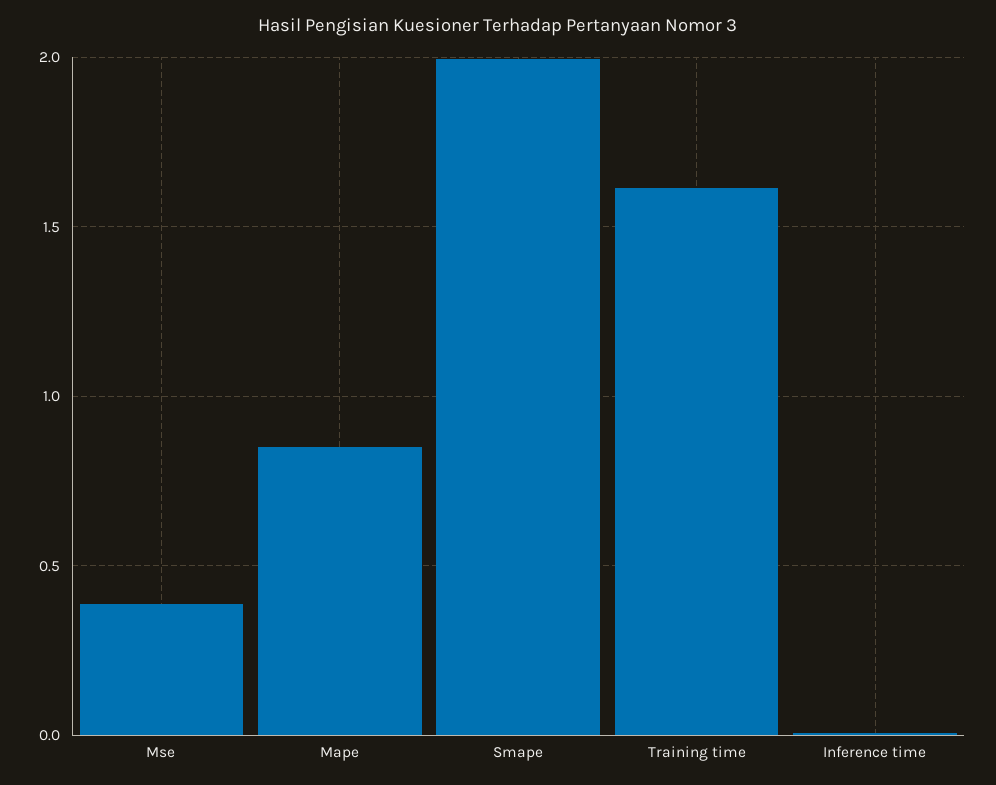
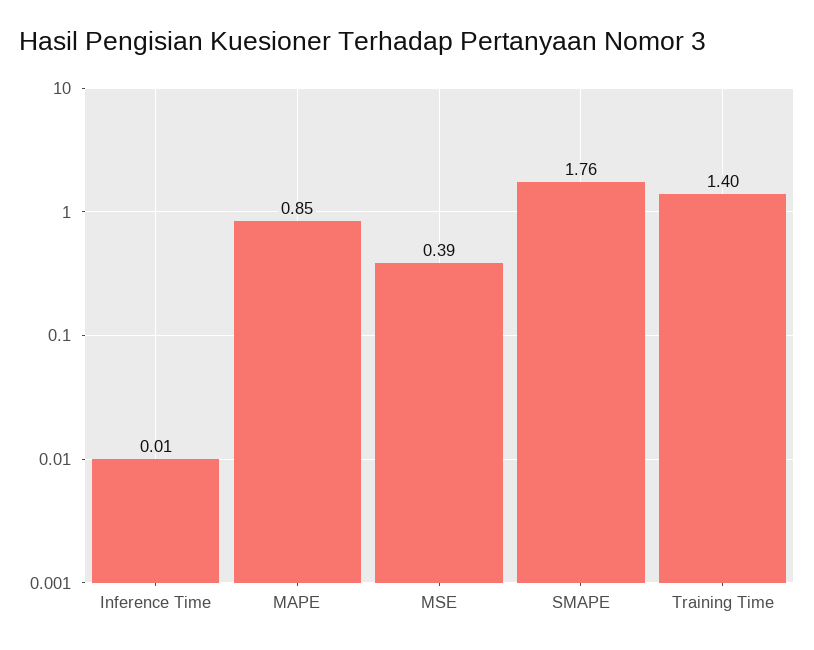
  {
    "Mse": 0.39,
    "Mape": 0.85,
-   "Smape": 2,
+   "Smape": 1.76,
-   "Training time": 1.6,
+   "Training time": 1.4,
    "Inference time": 0.01
  }

